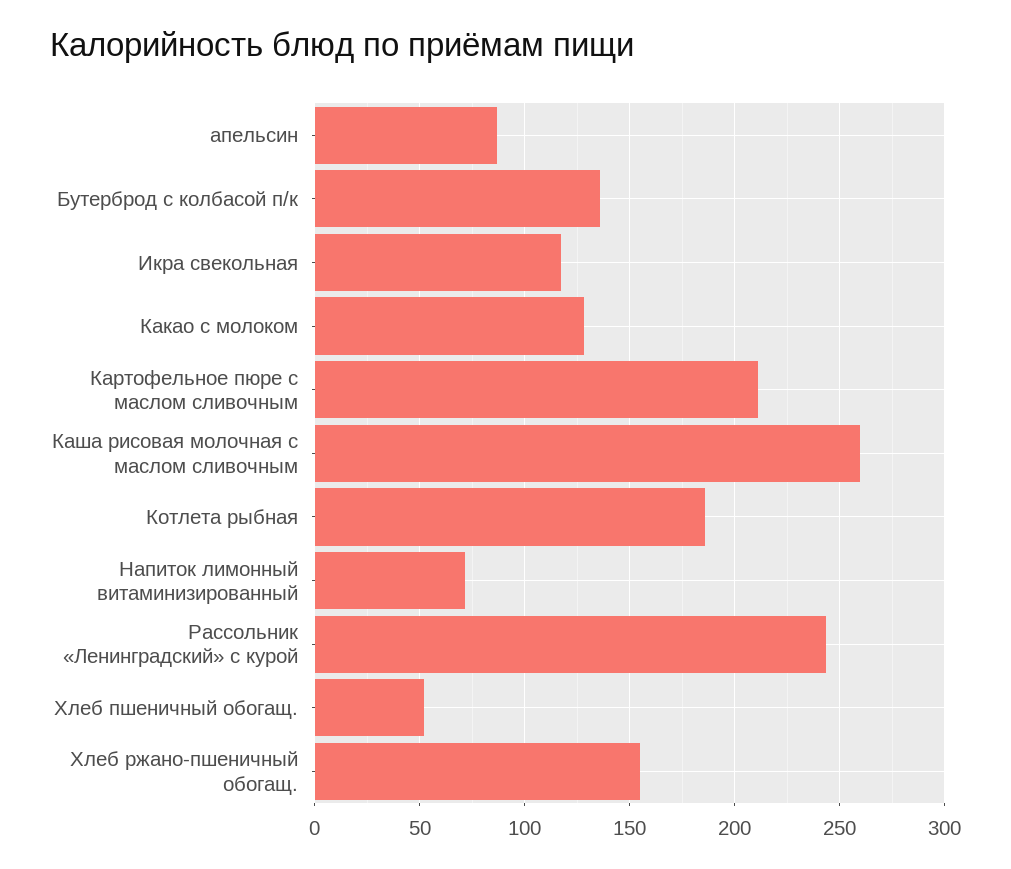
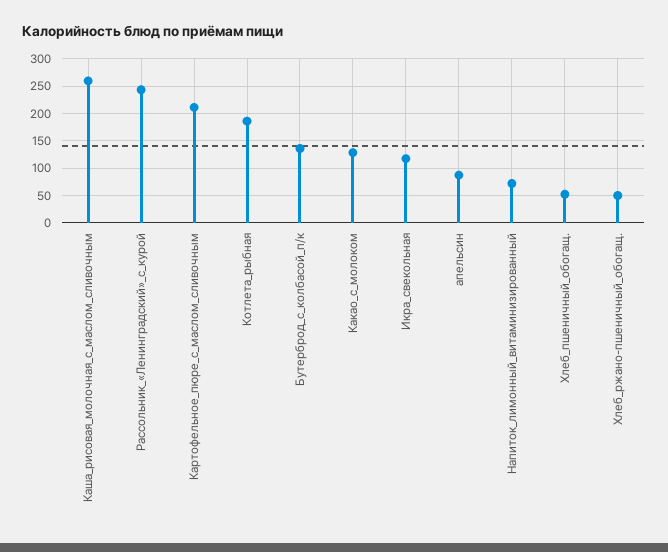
  {
    "апельсин": 85,
    "Бутерброд с колбасой п/к": 135,
    "Икра свекольная": 115,
    "Какао с молоком": 130,
    "Картофельное пюре с маслом сливочным": 210,
    "Каша рисовая молочная с маслом сливочным": 260,
    "Котлета рыбная": 185,
    "Напиток лимонный витаминизированный": 70,
    "Рассольник «Ленинградский» с курой": 245,
    "Хлеб пшеничный обогащ.": 50,
-   "Хлеб ржано-пшеничный обогащ.": 155
+   "Хлеб ржано-пшеничный обогащ.": 50
  }

